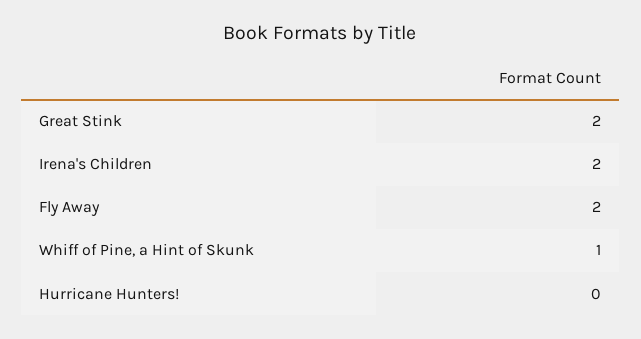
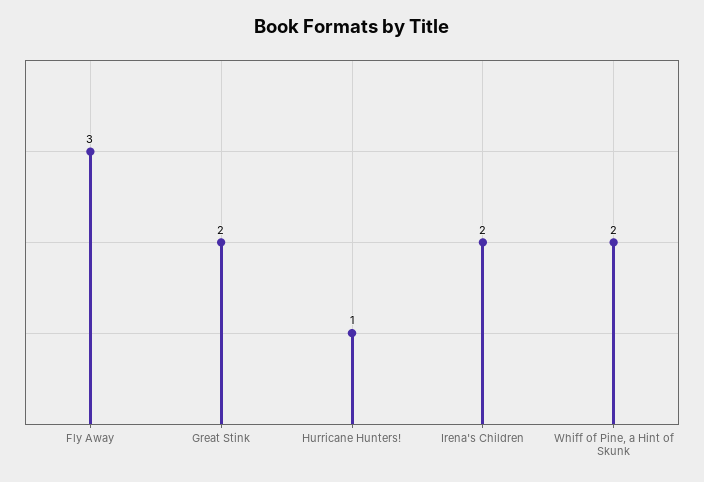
  {
    "Great Stink": 2,
    "Irena's Children": 2,
-   "Fly Away": 2,
+   "Fly Away": 3,
-   "Whiff of Pine, a Hint of Skunk": 1,
+   "Whiff of Pine, a Hint of Skunk": 2,
-   "Hurricane Hunters!": 0
+   "Hurricane Hunters!": 1
  }

